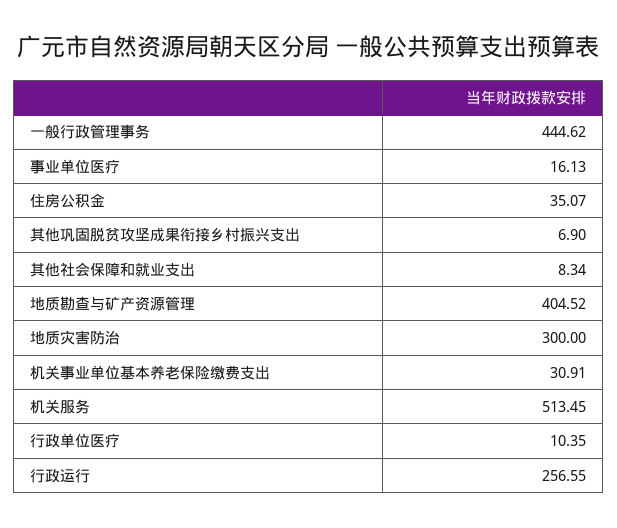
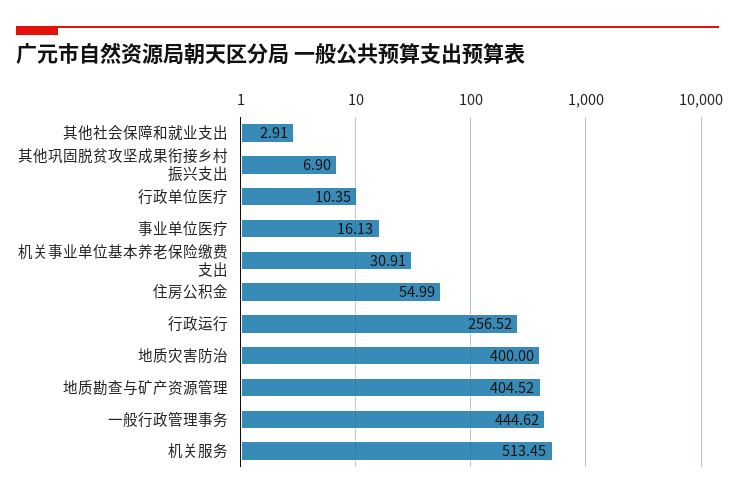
  {
    "一般行政管理事务": 444.62,
    "事业单位医疗": 16.13,
-   "住房公积金": 35.07,
+   "住房公积金": 54.99,
    "其他巩固脱贫攻坚成果衔接乡村振兴支出": 6.9,
-   "其他社会保障和就业支出": 8.34,
+   "其他社会保障和就业支出": 2.91,
    "地质勘查与矿产资源管理": 404.52,
-   "地质灾害防治": 300,
+   "地质灾害防治": 400,
    "机关事业单位基本养老保险缴费支出": 30.91,
    "机关服务": 513.45,
    "行政单位医疗": 10.35,
-   "行政运行": 256.55
+   "行政运行": 256.52
  }

